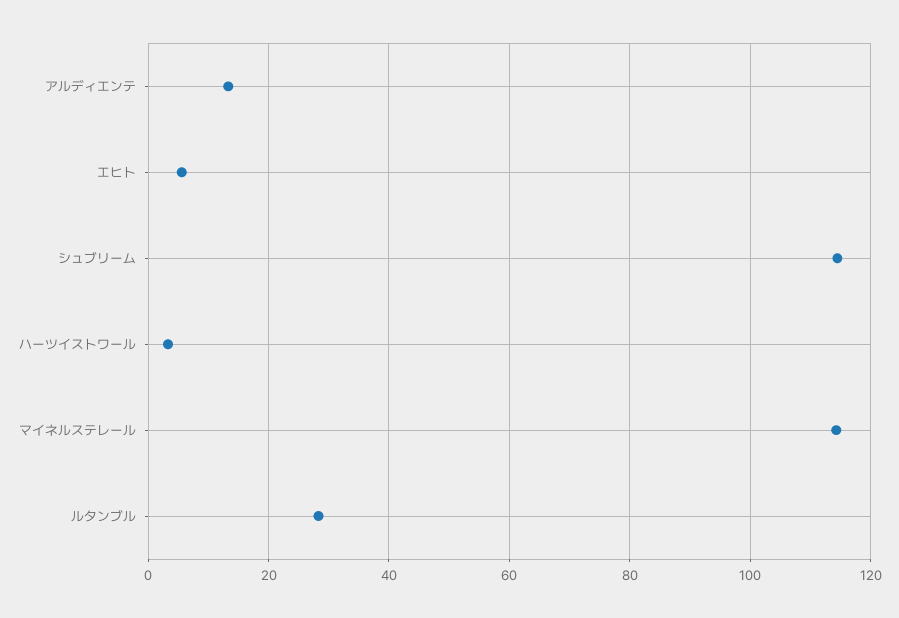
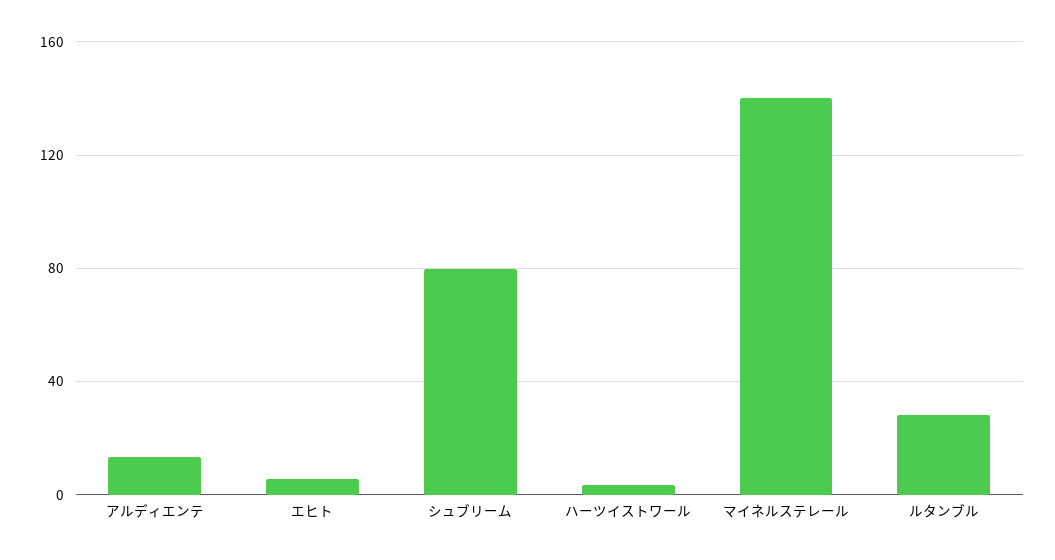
  {
    "アルディエンテ": 14,
    "エヒト": 6,
-   "シュブリーム": 114,
+   "シュブリーム": 80,
    "ハーツイストワール": 4,
-   "マイネルステレール": 114,
+   "マイネルステレール": 140,
    "ルタンブル": 28
  }

